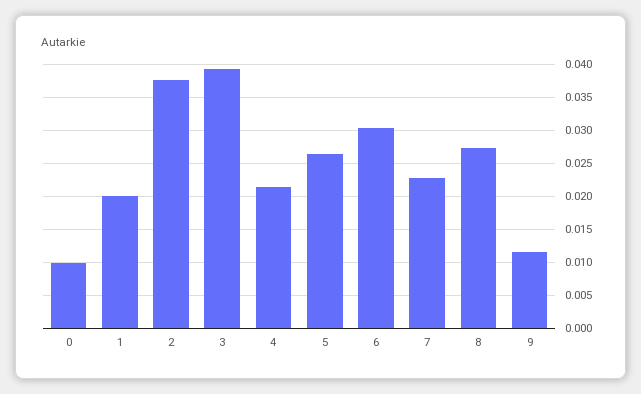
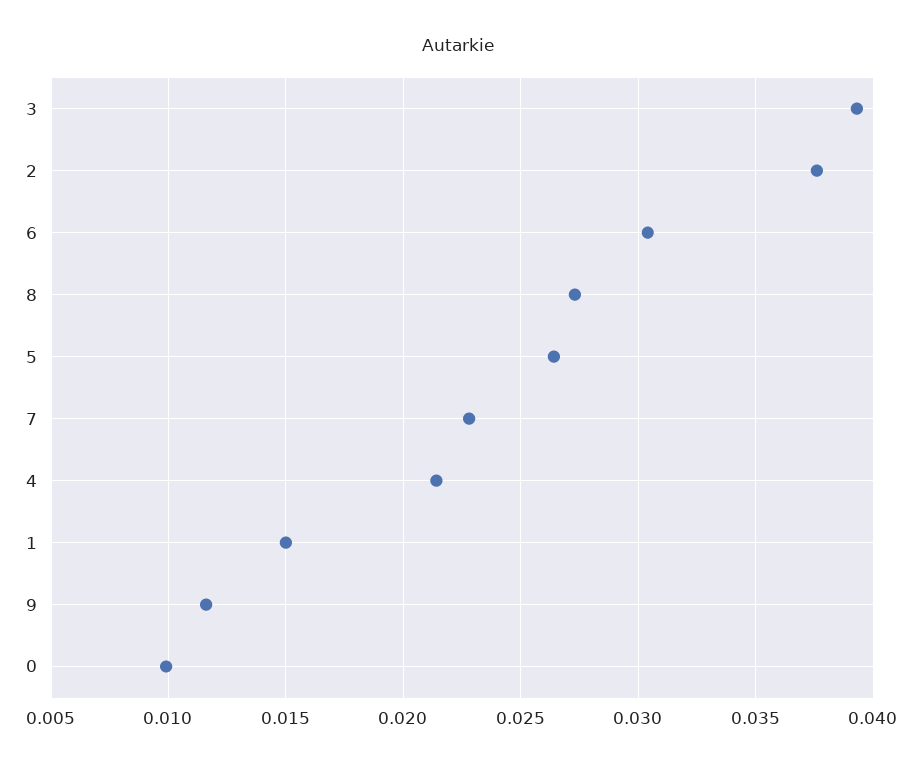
  {
    "0": 0.01,
-   "1": 0.02,
+   "1": 0.015,
    "2": 0.0375,
    "3": 0.0395,
    "4": 0.0215,
    "5": 0.0265,
    "6": 0.0305,
    "7": 0.023,
    "8": 0.0275,
    "9": 0.0115
  }

